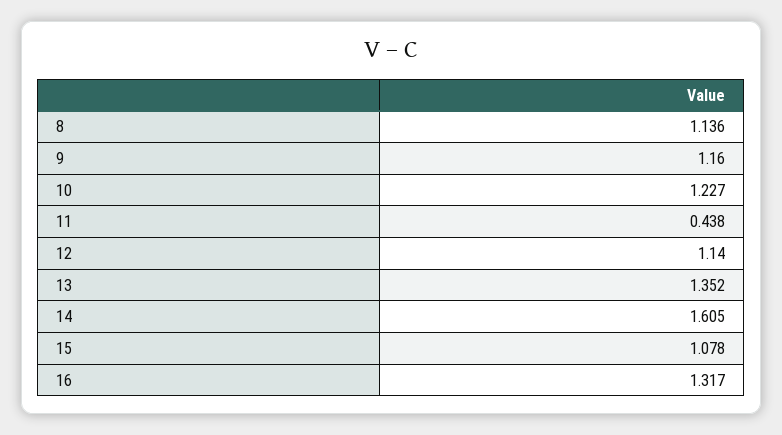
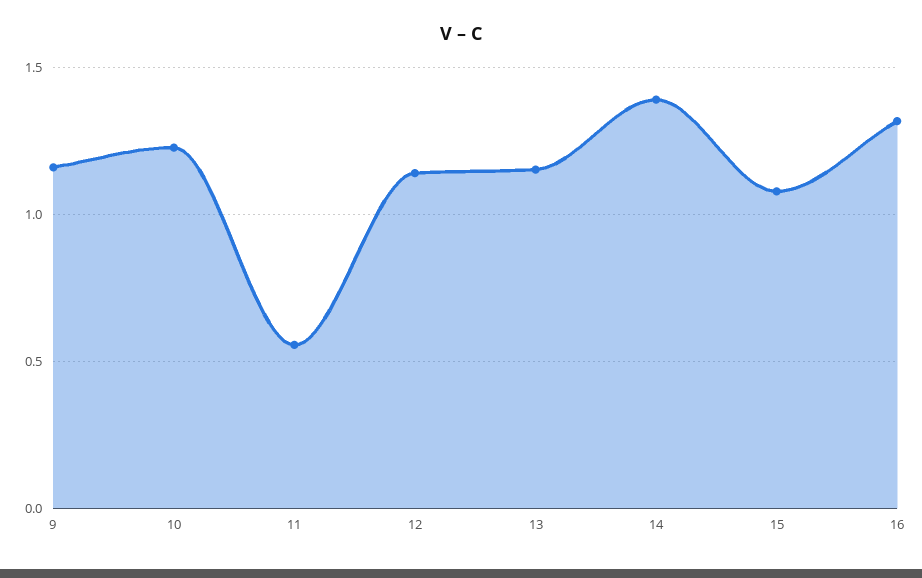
  {
-   "8": 1.136,
    "9": 1.16,
    "10": 1.227,
-   "11": 0.438,
+   "11": 0.55,
    "12": 1.14,
-   "13": 1.352,
+   "13": 1.15,
-   "14": 1.605,
+   "14": 1.4,
    "15": 1.078,
    "16": 1.317
  }

